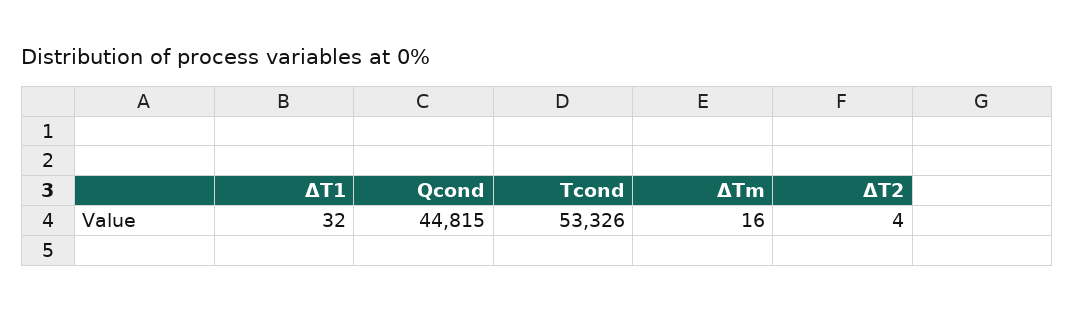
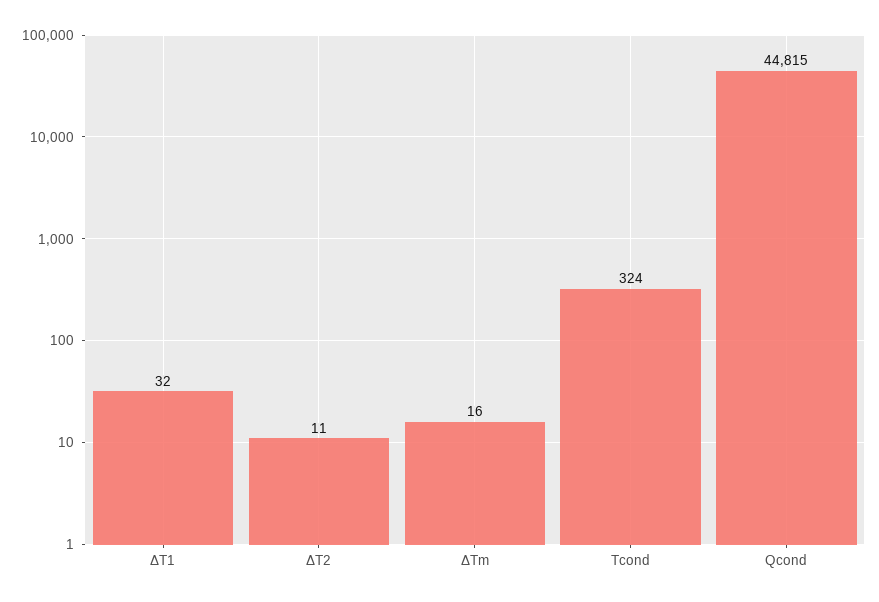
  {
    "ΔT1": 32,
    "Qcond": 44815,
-   "Tcond": 53326,
+   "Tcond": 324,
    "ΔTm": 16,
-   "ΔT2": 4
+   "ΔT2": 11
  }

